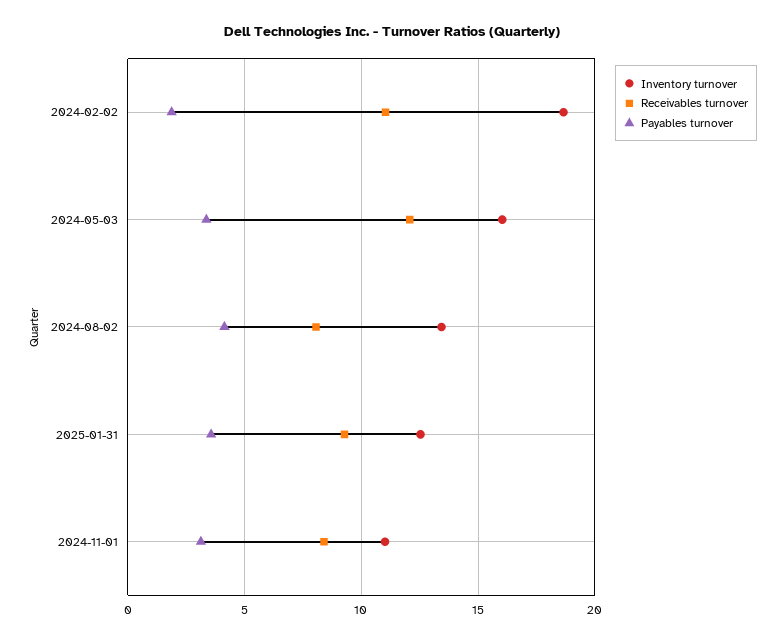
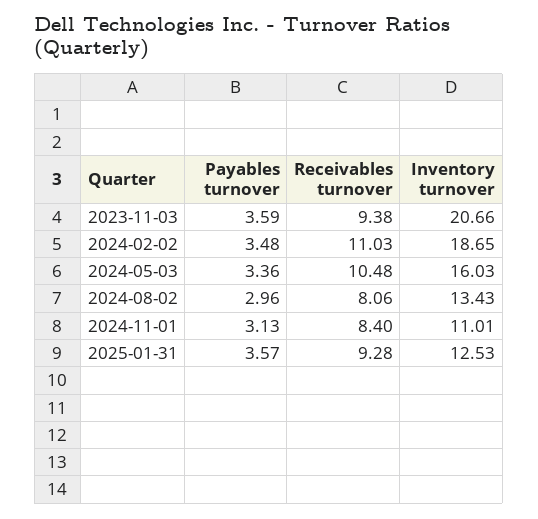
  {
    "Inventory turnover": {
      "2024-02-02": 18.65,
      "2024-05-03": 16.03,
      "2024-08-02": 13.43,
      "2025-01-31": 12.53,
-     "2024-11-01": 11.01
+     "2024-11-01": 11.01,
+     "2023-11-03": 20.66
    },
    "Receivables turnover": {
      "2024-02-02": 11.03,
-     "2024-05-03": 12,
+     "2024-05-03": 10.48,
      "2024-08-02": 8.06,
      "2025-01-31": 9.28,
-     "2024-11-01": 8.4
+     "2024-11-01": 8.4,
+     "2023-11-03": 9.38
    },
    "Payables turnover": {
-     "2024-02-02": 2,
+     "2024-02-02": 3.48,
      "2024-05-03": 3.36,
-     "2024-08-02": 4,
+     "2024-08-02": 2.96,
      "2025-01-31": 3.57,
-     "2024-11-01": 3.13
+     "2024-11-01": 3.13,
+     "2023-11-03": 3.59
    }
  }

